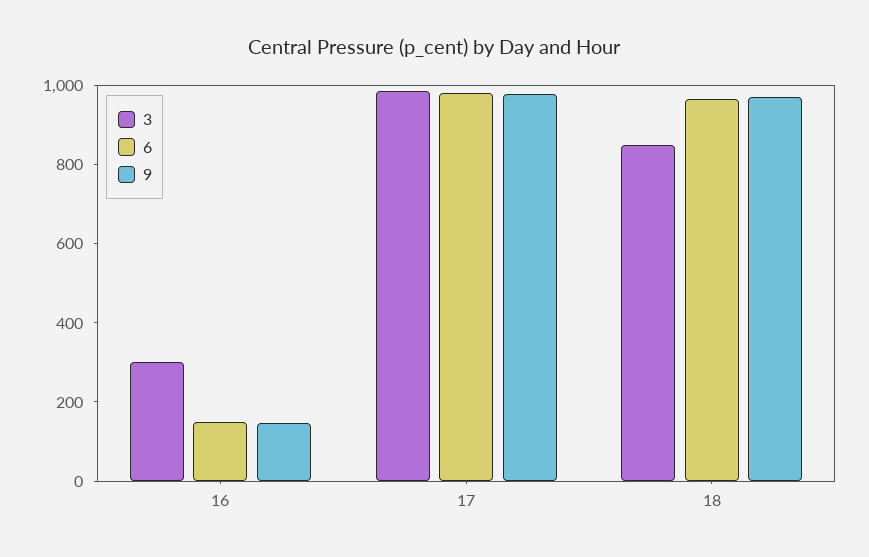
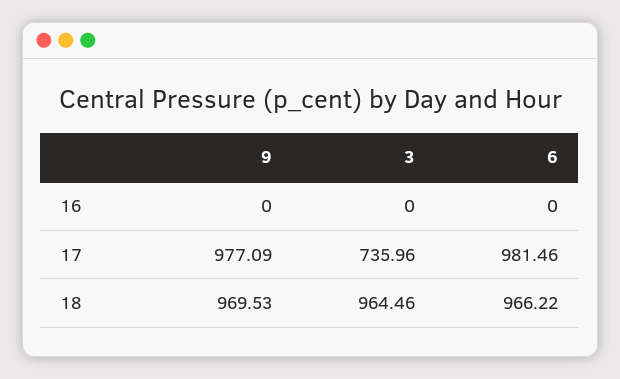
  {
    "3": {
-     "16": 300,
+     "16": 0,
-     "17": 1000,
+     "17": 735.96,
-     "18": 850
+     "18": 964.46
    },
    "6": {
-     "16": 150,
+     "16": 0,
      "17": 981.46,
      "18": 966.22
    },
    "9": {
-     "16": 150,
+     "16": 0,
      "17": 977.09,
      "18": 969.53
    }
  }

